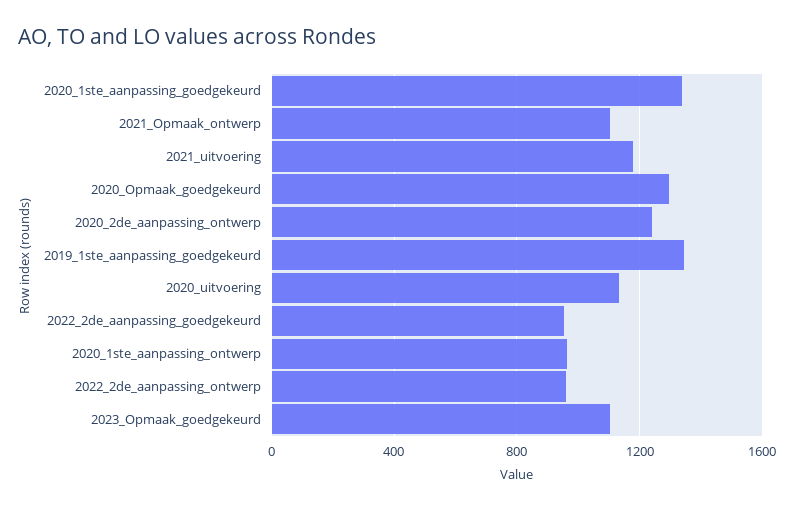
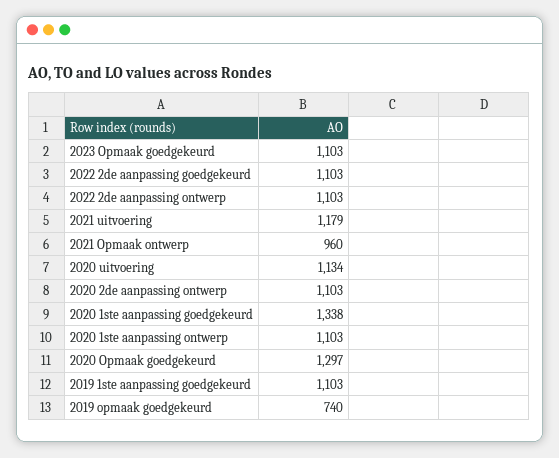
  {
    "2020_1ste_aanpassing_goedgekeurd": 1338,
-   "2021_Opmaak_ontwerp": 1100,
+   "2021_Opmaak_ontwerp": 960,
    "2021_uitvoering": 1179,
    "2020_Opmaak_goedgekeurd": 1297,
-   "2020_2de_aanpassing_ontwerp": 1250,
+   "2020_2de_aanpassing_ontwerp": 1103,
-   "2019_1ste_aanpassing_goedgekeurd": 1350,
+   "2019_1ste_aanpassing_goedgekeurd": 1103,
    "2020_uitvoering": 1134,
-   "2022_2de_aanpassing_goedgekeurd": 950,
+   "2022_2de_aanpassing_goedgekeurd": 1103,
-   "2020_1ste_aanpassing_ontwerp": 950,
+   "2020_1ste_aanpassing_ontwerp": 1103,
-   "2022_2de_aanpassing_ontwerp": 950,
+   "2022_2de_aanpassing_ontwerp": 1103,
-   "2023_Opmaak_goedgekeurd": 1103
+   "2023_Opmaak_goedgekeurd": 1103,
+   "2019 opmaak goedgekeurd": 740
  }

